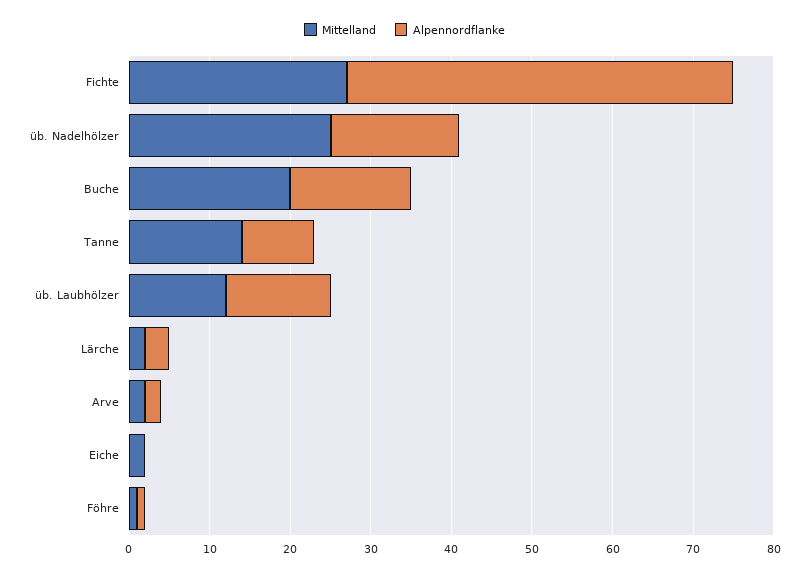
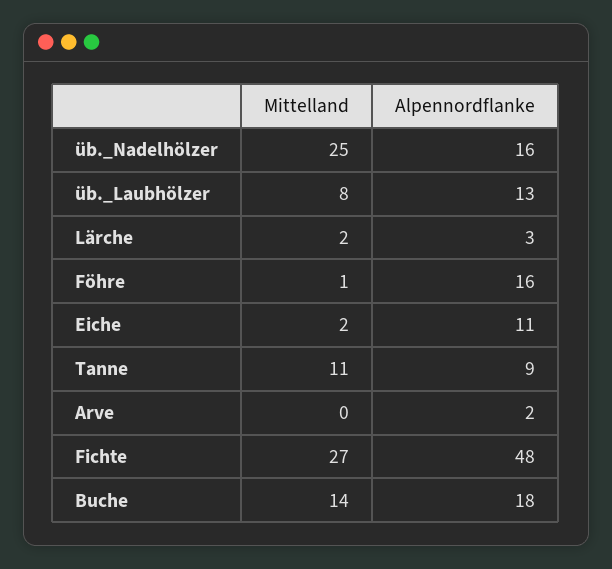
  {
    "Mittelland": {
      "Fichte": 27,
      "üb. Nadelhölzer": 25,
-     "Buche": 20,
+     "Buche": 14,
-     "Tanne": 14,
+     "Tanne": 11,
-     "üb. Laubhölzer": 12,
+     "üb. Laubhölzer": 8,
      "Lärche": 2,
-     "Arve": 2,
+     "Arve": 0,
      "Eiche": 2,
      "Föhre": 1
    },
    "Alpennordflanke": {
      "Fichte": 48,
      "üb. Nadelhölzer": 16,
-     "Buche": 15,
+     "Buche": 18,
      "Tanne": 9,
      "üb. Laubhölzer": 13,
      "Lärche": 3,
      "Arve": 2,
-     "Eiche": 0,
+     "Eiche": 11,
-     "Föhre": 1
+     "Föhre": 16
    }
  }

